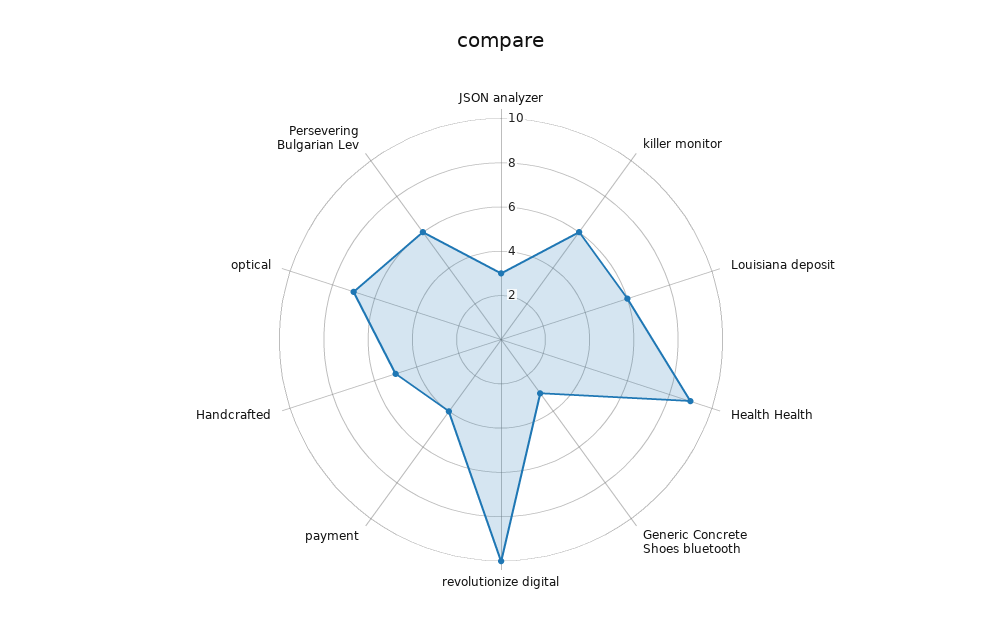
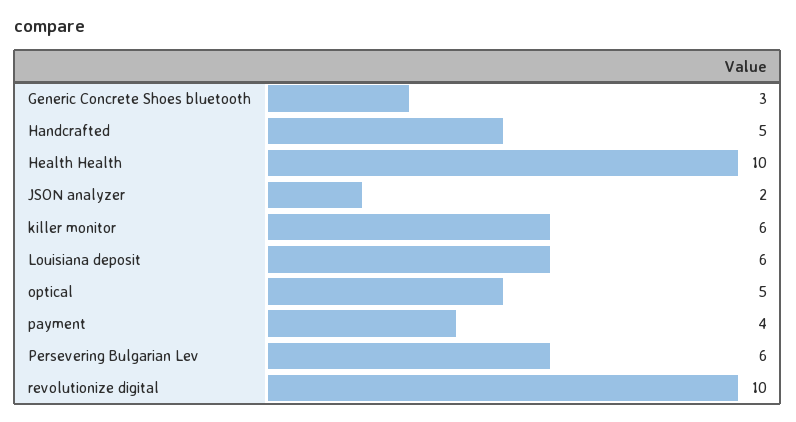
  {
-   "JSON analyzer": 3,
+   "JSON analyzer": 2,
    "killer monitor": 6,
    "Louisiana deposit": 6,
-   "Health Health": 9,
+   "Health Health": 10,
    "Generic Concrete Shoes bluetooth": 3,
    "revolutionize digital": 10,
    "payment": 4,
    "Handcrafted": 5,
-   "optical": 7,
+   "optical": 5,
    "Persevering Bulgarian Lev": 6
  }

